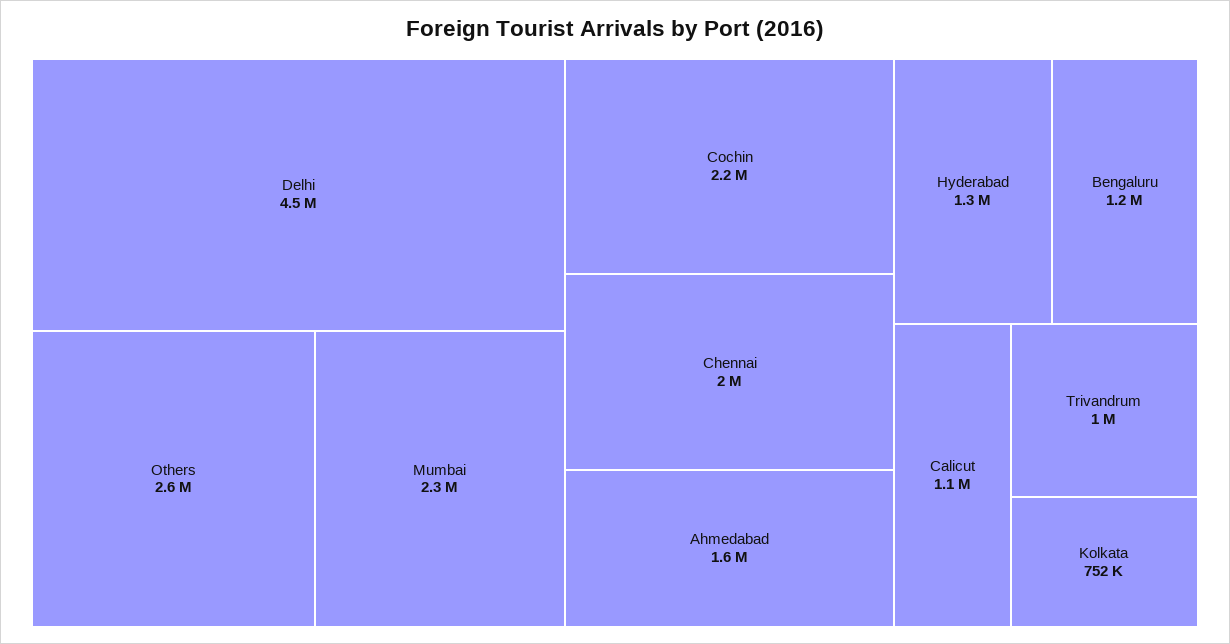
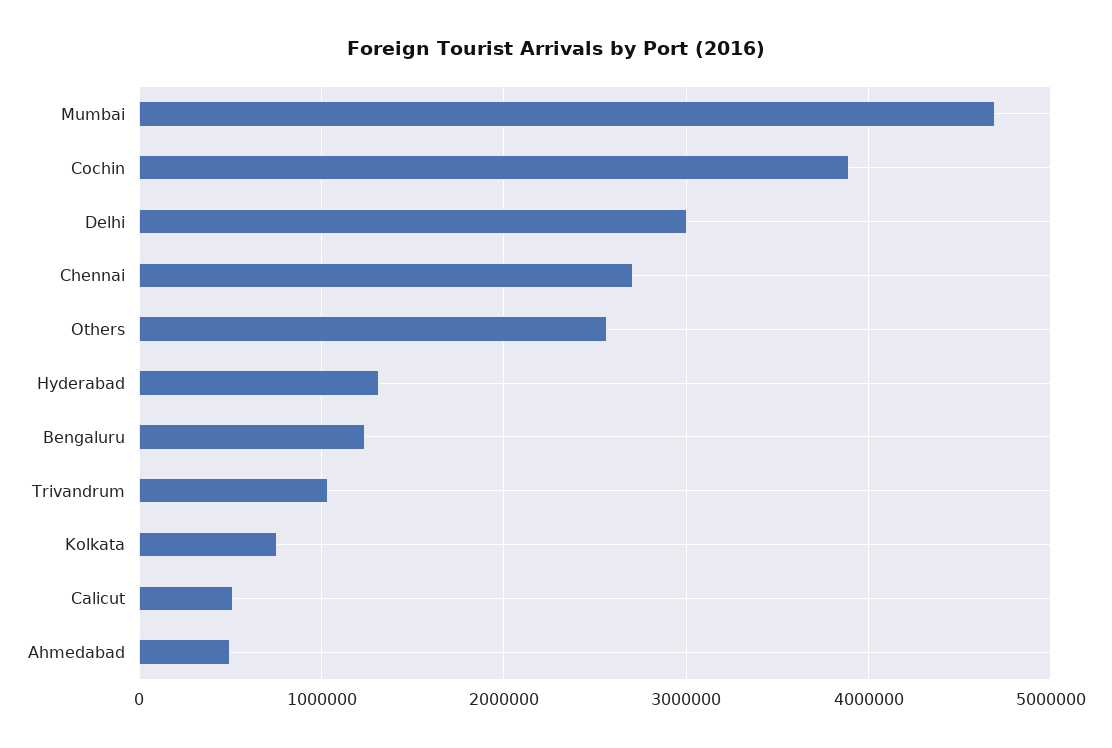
  {
-   "Delhi": 4500000,
+   "Delhi": 3000000,
    "Others": 2600000,
-   "Mumbai": 2300000,
+   "Mumbai": 4700000,
-   "Cochin": 2200000,
+   "Cochin": 3900000,
-   "Chennai": 2000000,
+   "Chennai": 2700000,
-   "Ahmedabad": 1600000,
+   "Ahmedabad": 500000,
    "Hyderabad": 1300000,
    "Bengaluru": 1200000,
-   "Calicut": 1100000,
+   "Calicut": 500000,
    "Trivandrum": 1000000,
    "Kolkata": 752000
  }

